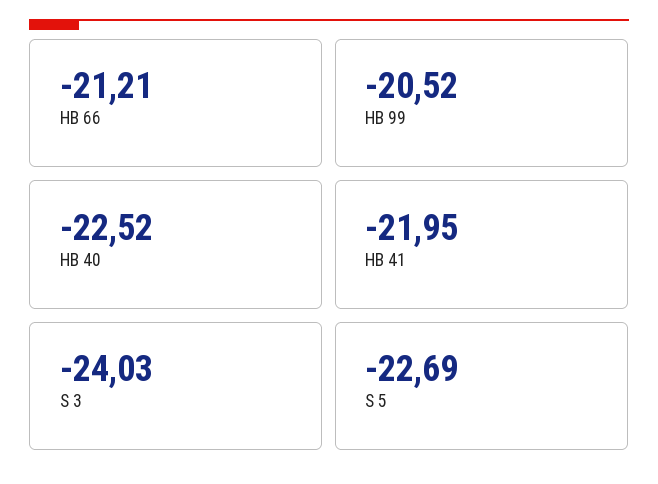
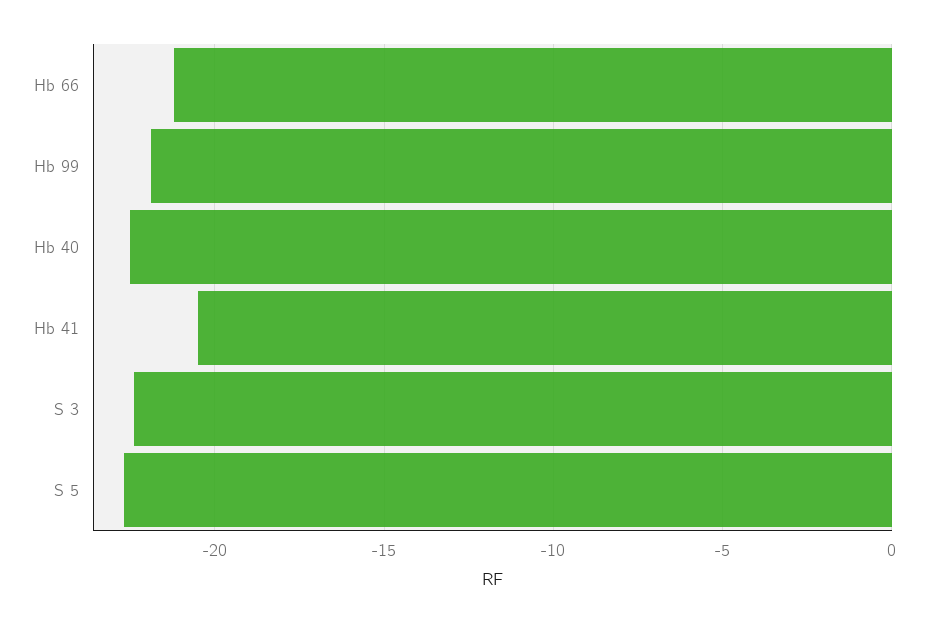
  {
    "HB 66": -21.21,
-   "HB 99": -20.52,
+   "HB 99": -22,
    "HB 40": -22.52,
-   "HB 41": -21.95,
+   "HB 41": -20.5,
-   "S 3": -24.03,
+   "S 3": -22.5,
    "S 5": -22.69
  }

